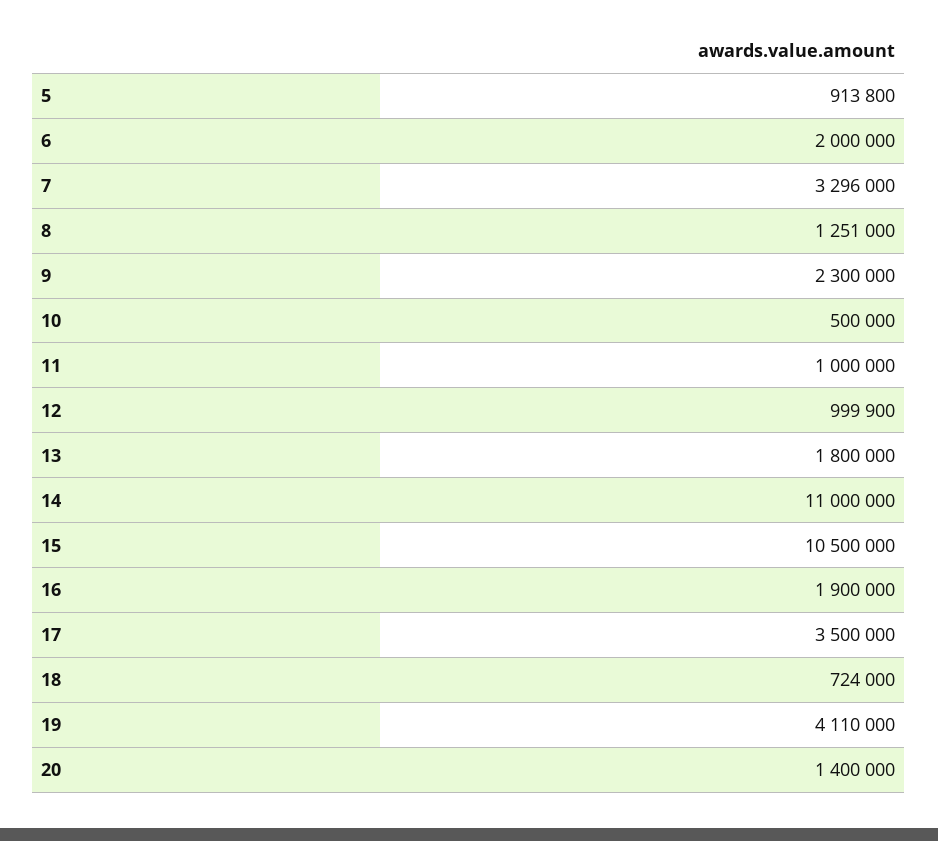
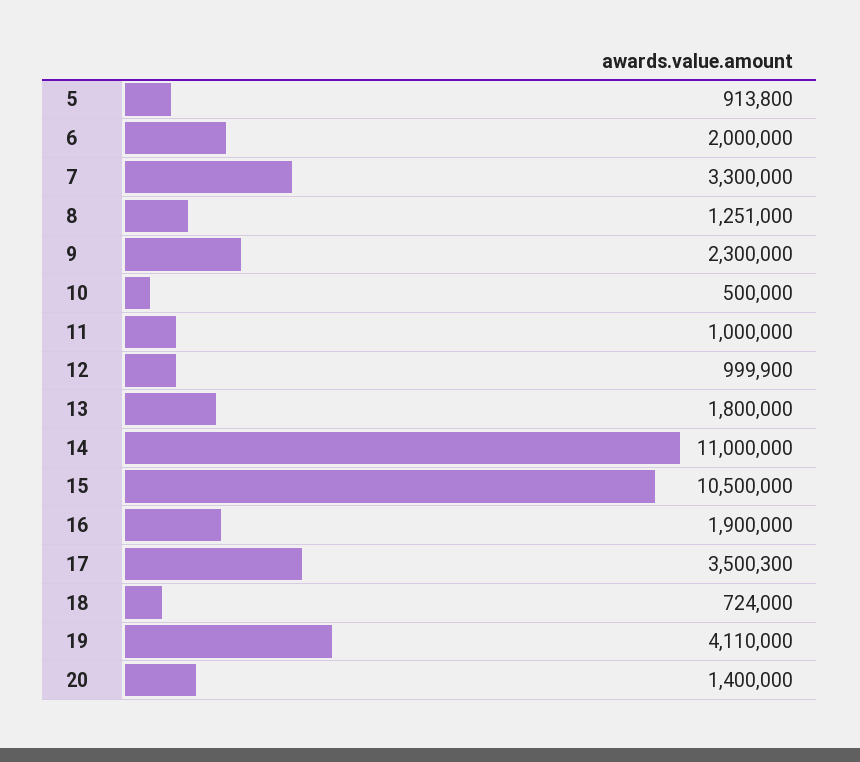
  {
    "5": 913800,
    "6": 2000000,
-   "7": 3296000,
+   "7": 3300000,
    "8": 1251000,
    "9": 2300000,
    "10": 500000,
    "11": 1000000,
    "12": 999900,
    "13": 1800000,
    "14": 11000000,
    "15": 10500000,
    "16": 1900000,
-   "17": 3500000,
+   "17": 3500300,
    "18": 724000,
    "19": 4110000,
    "20": 1400000
  }

